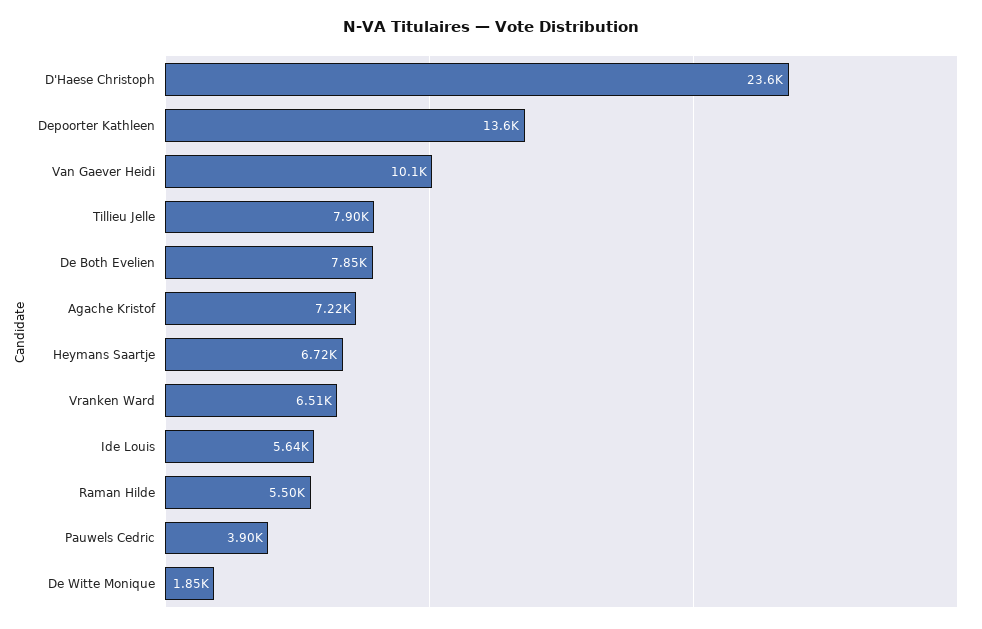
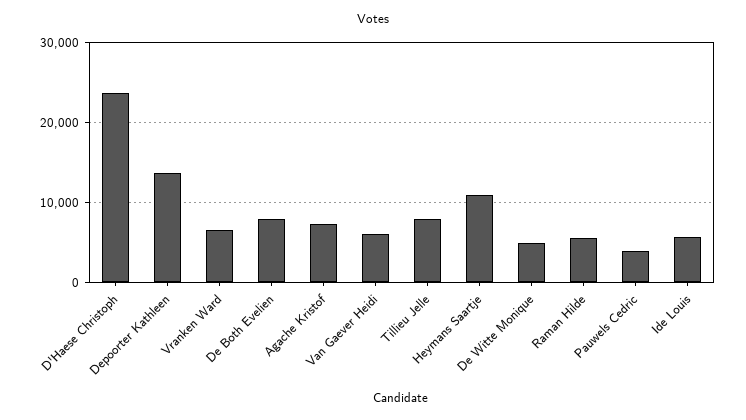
  {
    "D'Haese Christoph": 23600,
    "Depoorter Kathleen": 13600,
-   "Van Gaever Heidi": 10100,
+   "Van Gaever Heidi": 6000,
    "Tillieu Jelle": 7900,
    "De Both Evelien": 7850,
    "Agache Kristof": 7220,
-   "Heymans Saartje": 6720,
+   "Heymans Saartje": 11000,
    "Vranken Ward": 6510,
    "Ide Louis": 5640,
    "Raman Hilde": 5500,
    "Pauwels Cedric": 3900,
-   "De Witte Monique": 1850
+   "De Witte Monique": 5000
  }

